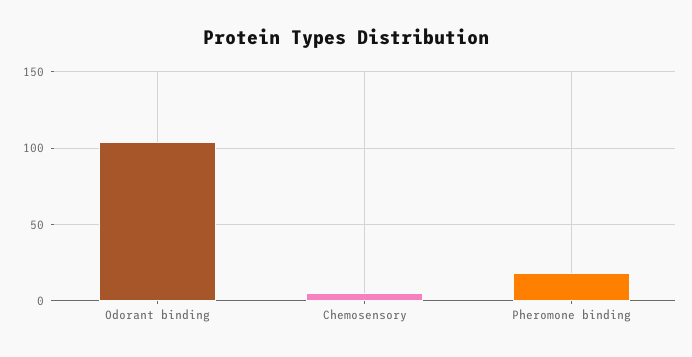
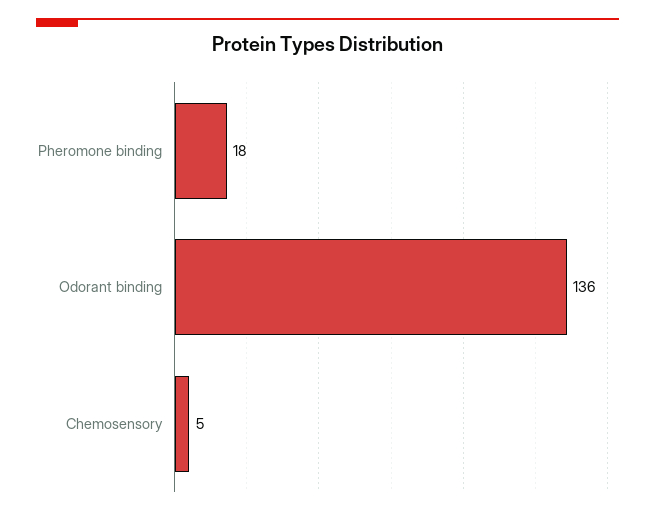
  {
-   "Odorant binding": 105,
+   "Odorant binding": 136,
    "Chemosensory": 5,
    "Pheromone binding": 18
  }

